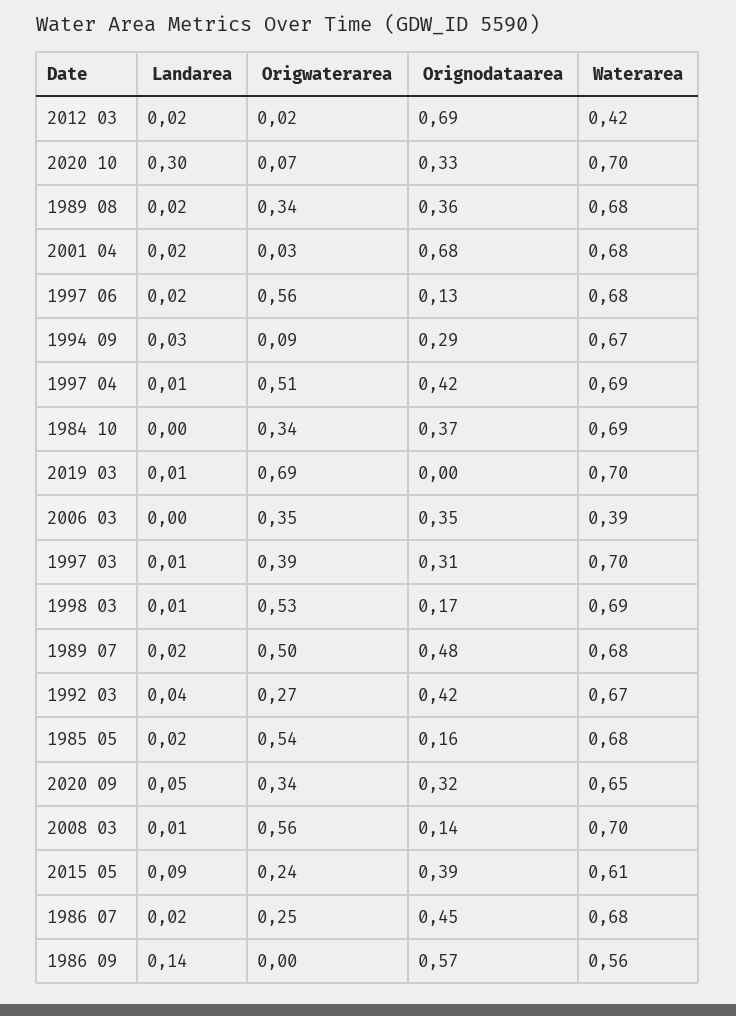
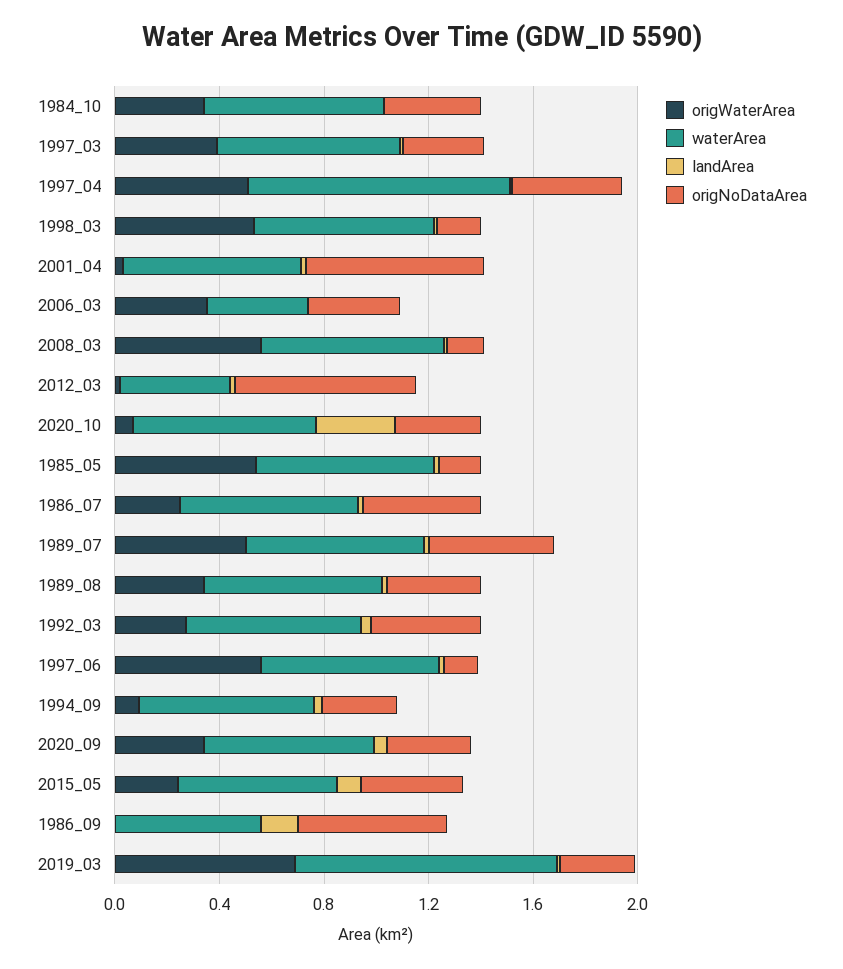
  {
    "Landarea": {
      "2012 03": 0.02,
      "2020 10": 0.3,
      "1989 08": 0.02,
      "2001 04": 0.02,
      "1997 06": 0.02,
      "1994 09": 0.03,
      "1997 04": 0.01,
      "1984 10": 0,
      "2019 03": 0.01,
      "2006 03": 0,
      "1997 03": 0.01,
      "1998 03": 0.01,
      "1989 07": 0.02,
      "1992 03": 0.04,
      "1985 05": 0.02,
      "2020 09": 0.05,
      "2008 03": 0.01,
      "2015 05": 0.09,
      "1986 07": 0.02,
      "1986 09": 0.14
    },
    "Origwaterarea": {
      "2012 03": 0.02,
      "2020 10": 0.07,
      "1989 08": 0.34,
      "2001 04": 0.03,
      "1997 06": 0.56,
      "1994 09": 0.09,
      "1997 04": 0.51,
      "1984 10": 0.34,
      "2019 03": 0.69,
      "2006 03": 0.35,
      "1997 03": 0.39,
      "1998 03": 0.53,
      "1989 07": 0.5,
      "1992 03": 0.27,
      "1985 05": 0.54,
      "2020 09": 0.34,
      "2008 03": 0.56,
      "2015 05": 0.24,
      "1986 07": 0.25,
      "1986 09": 0
    },
    "Orignodataarea": {
      "2012 03": 0.69,
      "2020 10": 0.33,
      "1989 08": 0.36,
      "2001 04": 0.68,
      "1997 06": 0.13,
      "1994 09": 0.29,
      "1997 04": 0.42,
      "1984 10": 0.37,
-     "2019 03": 0,
+     "2019 03": 0.3,
      "2006 03": 0.35,
      "1997 03": 0.31,
      "1998 03": 0.17,
      "1989 07": 0.48,
      "1992 03": 0.42,
      "1985 05": 0.16,
      "2020 09": 0.32,
      "2008 03": 0.14,
      "2015 05": 0.39,
      "1986 07": 0.45,
      "1986 09": 0.57
    },
    "Waterarea": {
      "2012 03": 0.42,
      "2020 10": 0.7,
      "1989 08": 0.68,
      "2001 04": 0.68,
      "1997 06": 0.68,
      "1994 09": 0.67,
-     "1997 04": 0.69,
+     "1997 04": 1,
      "1984 10": 0.69,
-     "2019 03": 0.7,
+     "2019 03": 1,
      "2006 03": 0.39,
      "1997 03": 0.7,
      "1998 03": 0.69,
      "1989 07": 0.68,
      "1992 03": 0.67,
      "1985 05": 0.68,
      "2020 09": 0.65,
      "2008 03": 0.7,
      "2015 05": 0.61,
      "1986 07": 0.68,
      "1986 09": 0.56
    }
  }

